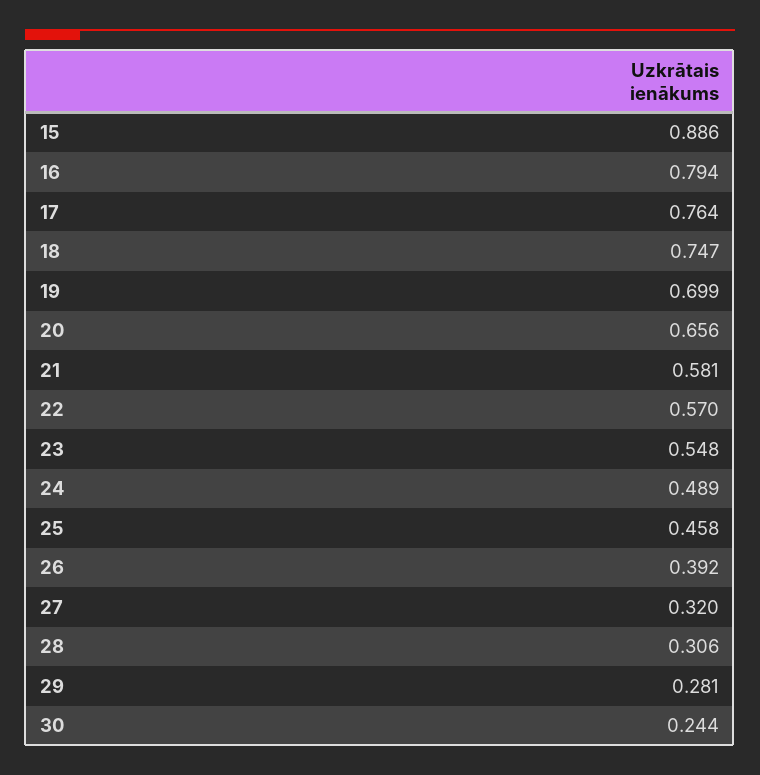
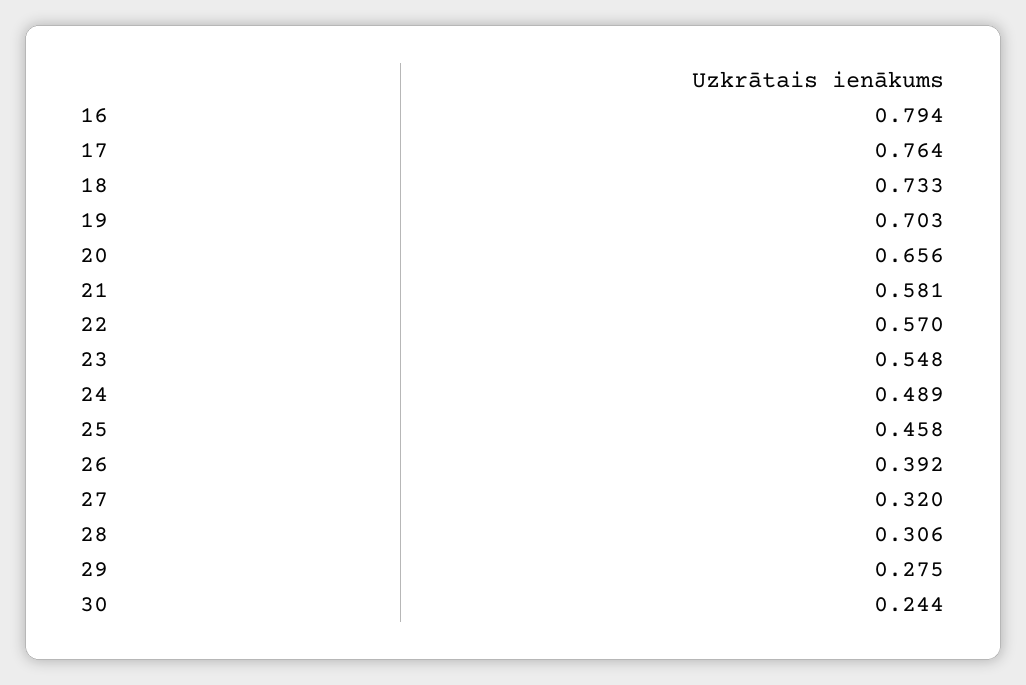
  {
-   "15": 0.886,
    "16": 0.794,
    "17": 0.764,
-   "18": 0.747,
+   "18": 0.733,
-   "19": 0.699,
+   "19": 0.703,
    "20": 0.656,
    "21": 0.581,
    "22": 0.57,
    "23": 0.548,
    "24": 0.489,
    "25": 0.458,
    "26": 0.392,
    "27": 0.32,
    "28": 0.306,
-   "29": 0.281,
+   "29": 0.275,
    "30": 0.244
  }

